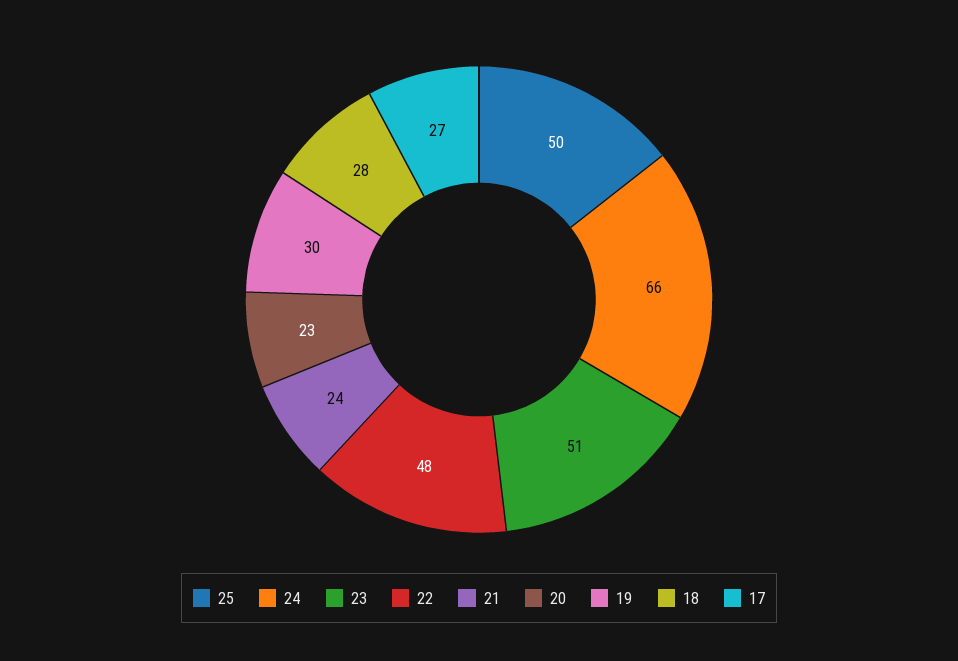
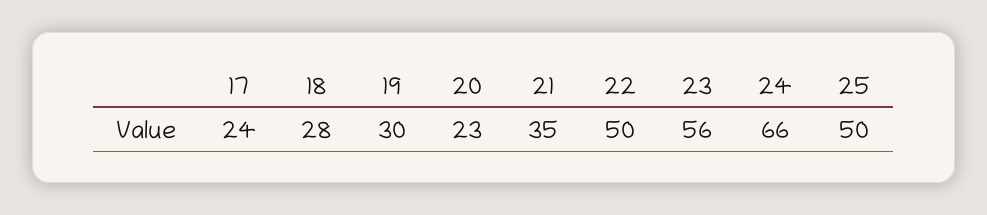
  {
    "25": 50,
    "24": 66,
-   "23": 51,
+   "23": 56,
-   "22": 48,
+   "22": 50,
-   "21": 24,
+   "21": 35,
    "20": 23,
    "19": 30,
    "18": 28,
-   "17": 27
+   "17": 24
  }

